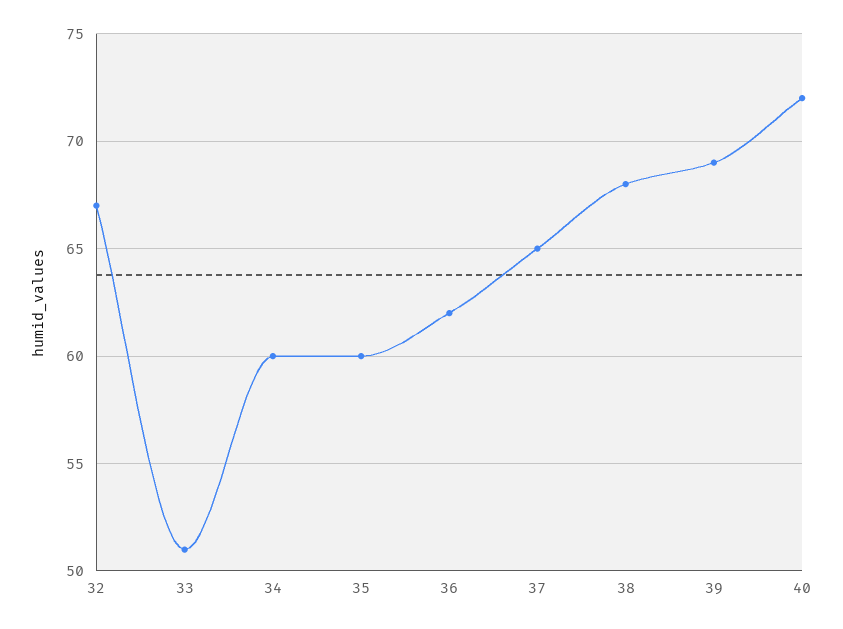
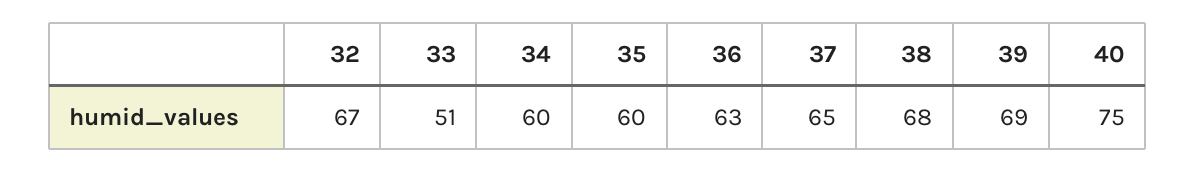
  {
    "32": 67,
    "33": 51,
    "34": 60,
    "35": 60,
-   "36": 62,
+   "36": 63,
    "37": 65,
    "38": 68,
    "39": 69,
-   "40": 72
+   "40": 75
  }

